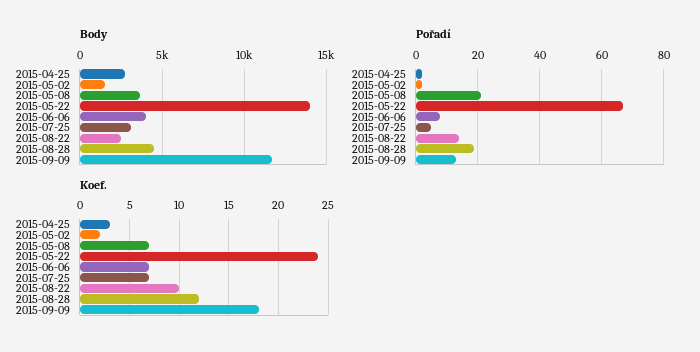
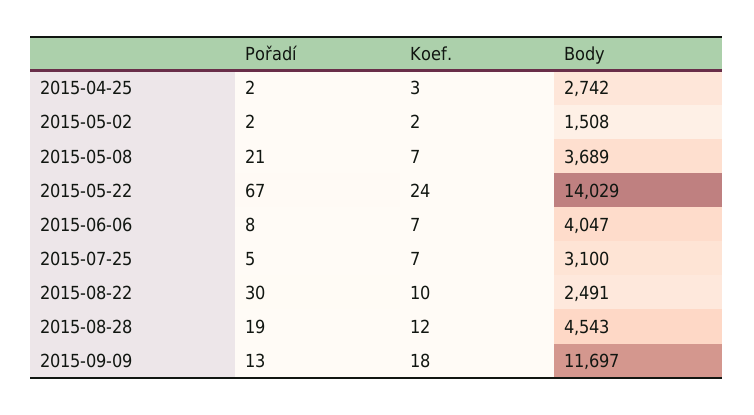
  {
    "Body": {
      "2015-04-25": 2742,
      "2015-05-02": 1508,
      "2015-05-08": 3689,
      "2015-05-22": 14029,
      "2015-06-06": 4047,
      "2015-07-25": 3100,
      "2015-08-22": 2491,
      "2015-08-28": 4543,
      "2015-09-09": 11697
    },
    "Pořadí": {
      "2015-04-25": 2,
      "2015-05-02": 2,
      "2015-05-08": 21,
      "2015-05-22": 67,
      "2015-06-06": 8,
      "2015-07-25": 5,
-     "2015-08-22": 15,
+     "2015-08-22": 30,
      "2015-08-28": 19,
      "2015-09-09": 13
    },
    "Koef.": {
      "2015-04-25": 3,
      "2015-05-02": 2,
      "2015-05-08": 7,
      "2015-05-22": 24,
      "2015-06-06": 7,
      "2015-07-25": 7,
      "2015-08-22": 10,
      "2015-08-28": 12,
      "2015-09-09": 18
    }
  }

